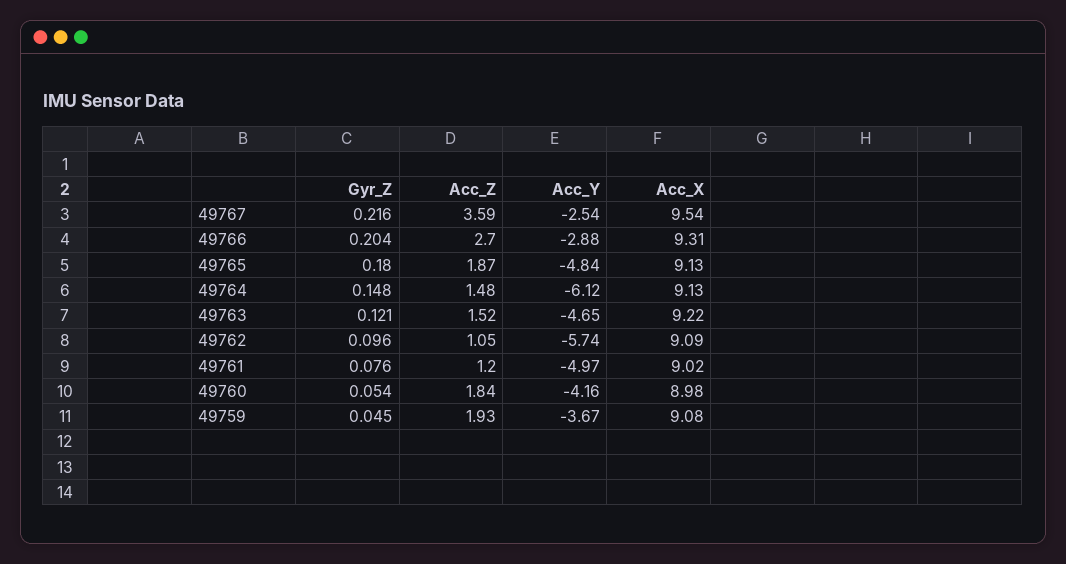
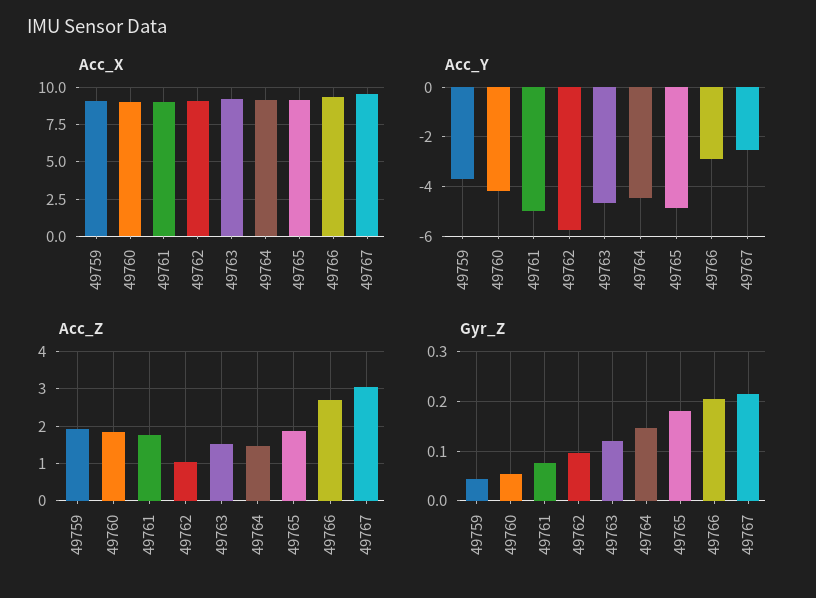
  {
    "Gyr_Z": {
      "49767": 0.216,
      "49766": 0.204,
      "49765": 0.18,
      "49764": 0.148,
      "49763": 0.121,
      "49762": 0.096,
      "49761": 0.076,
      "49760": 0.054,
      "49759": 0.045
    },
    "Acc_Z": {
-     "49767": 3.59,
+     "49767": 3,
      "49766": 2.7,
      "49765": 1.87,
      "49764": 1.48,
      "49763": 1.52,
      "49762": 1.05,
-     "49761": 1.2,
+     "49761": 1.8,
      "49760": 1.84,
      "49759": 1.93
    },
    "Acc_Y": {
      "49767": -2.54,
      "49766": -2.88,
      "49765": -4.84,
-     "49764": -6.12,
+     "49764": -4.5,
      "49763": -4.65,
      "49762": -5.74,
      "49761": -4.97,
      "49760": -4.16,
      "49759": -3.67
    },
    "Acc_X": {
      "49767": 9.54,
      "49766": 9.31,
      "49765": 9.13,
      "49764": 9.13,
      "49763": 9.22,
      "49762": 9.09,
      "49761": 9.02,
      "49760": 8.98,
      "49759": 9.08
    }
  }

